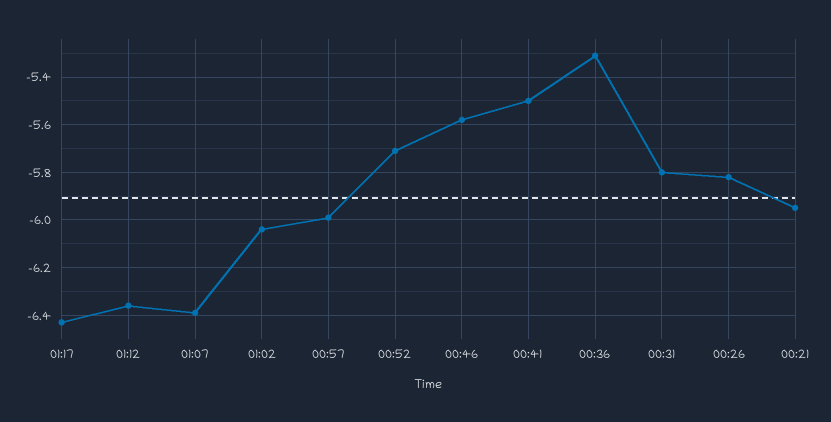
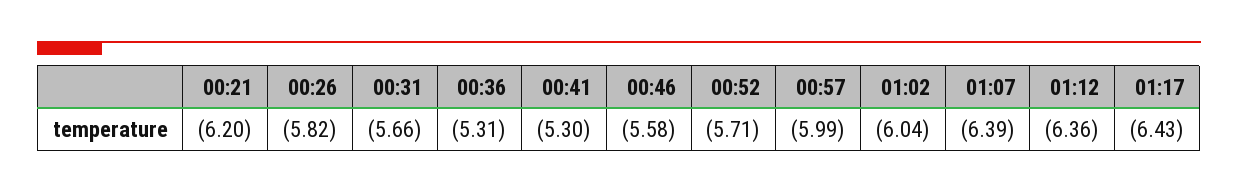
  {
    "01:17": -6.43,
    "01:12": -6.36,
    "01:07": -6.39,
    "01:02": -6.04,
    "00:57": -5.99,
    "00:52": -5.71,
    "00:46": -5.58,
-   "00:41": -5.5,
+   "00:41": -5.3,
    "00:36": -5.31,
-   "00:31": -5.8,
+   "00:31": -5.66,
    "00:26": -5.82,
-   "00:21": -5.95
+   "00:21": -6.2
  }

